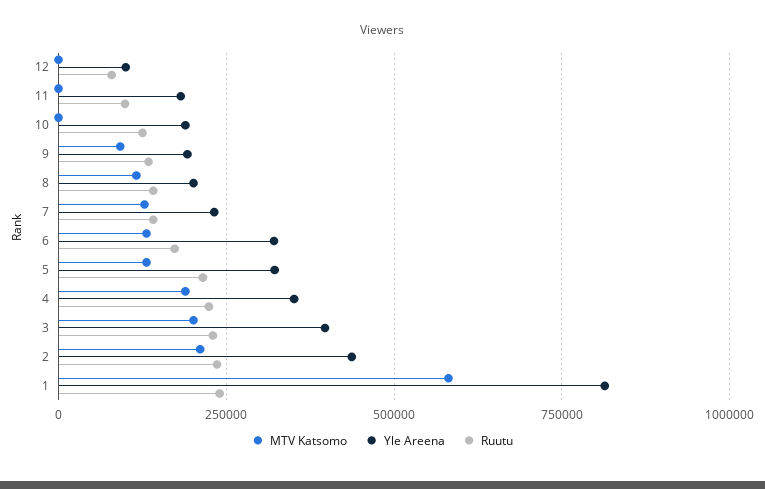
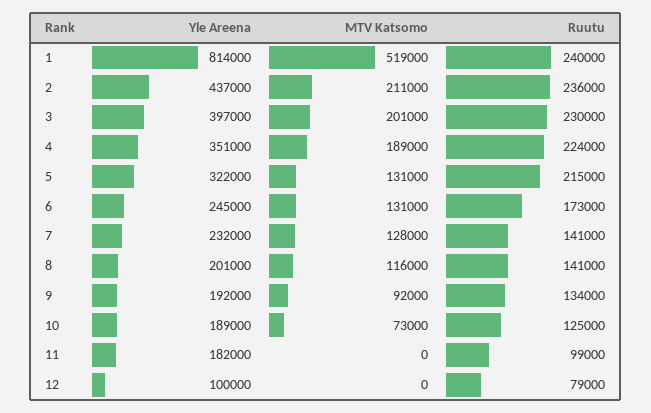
  {
    "MTV Katsomo": {
      "12": 0,
      "11": 0,
-     "10": 0,
+     "10": 73000,
      "9": 92000,
      "8": 116000,
      "7": 128000,
      "6": 131000,
      "5": 131000,
      "4": 189000,
      "3": 201000,
      "2": 211000,
-     "1": 575000
+     "1": 519000
    },
    "Yle Areena": {
      "12": 100000,
      "11": 182000,
      "10": 189000,
      "9": 192000,
      "8": 201000,
      "7": 232000,
-     "6": 325000,
+     "6": 245000,
      "5": 322000,
      "4": 351000,
      "3": 397000,
      "2": 437000,
      "1": 814000
    },
    "Ruutu": {
      "12": 79000,
      "11": 99000,
      "10": 125000,
      "9": 134000,
      "8": 141000,
      "7": 141000,
      "6": 173000,
      "5": 215000,
      "4": 224000,
      "3": 230000,
      "2": 236000,
      "1": 240000
    }
  }

